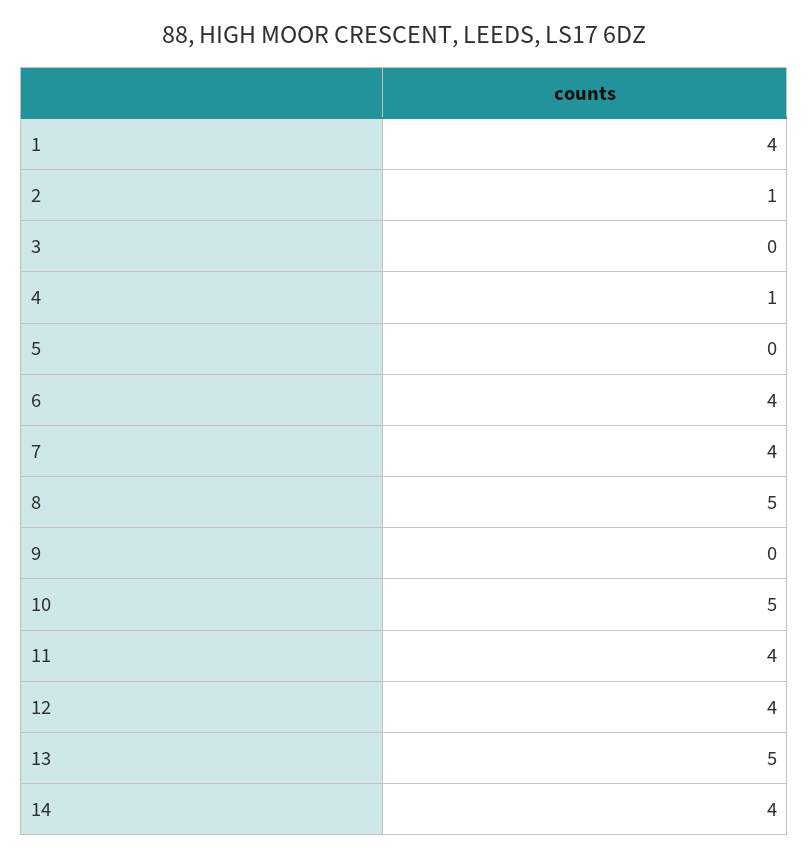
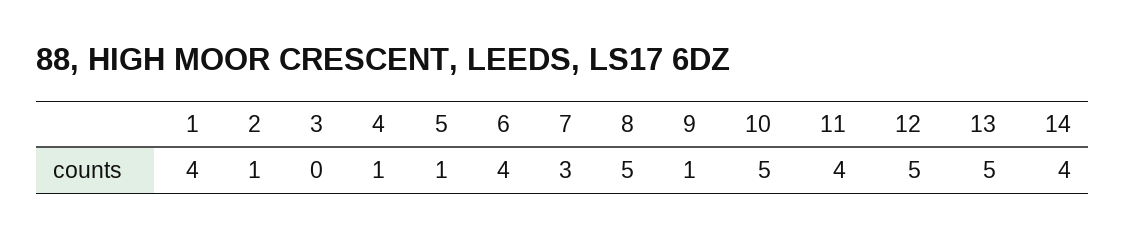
  {
    "1": 4,
    "2": 1,
    "3": 0,
    "4": 1,
-   "5": 0,
+   "5": 1,
    "6": 4,
-   "7": 4,
+   "7": 3,
    "8": 5,
-   "9": 0,
+   "9": 1,
    "10": 5,
    "11": 4,
-   "12": 4,
+   "12": 5,
    "13": 5,
    "14": 4
  }

